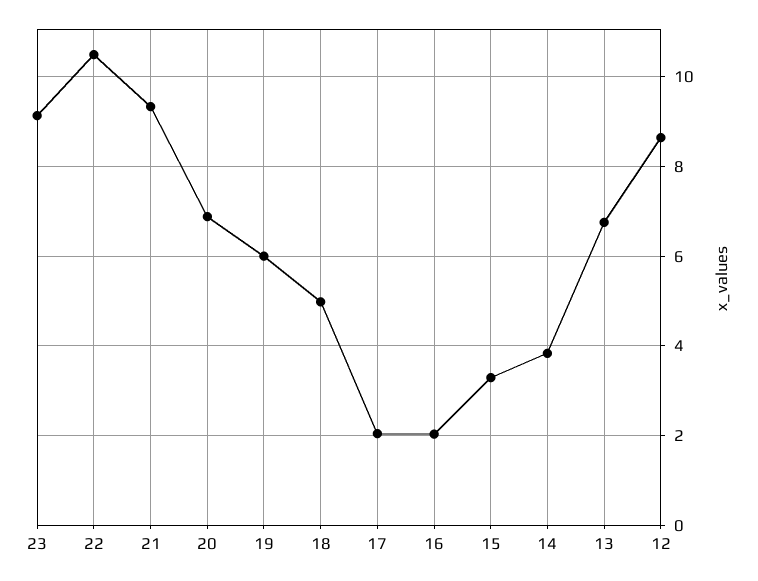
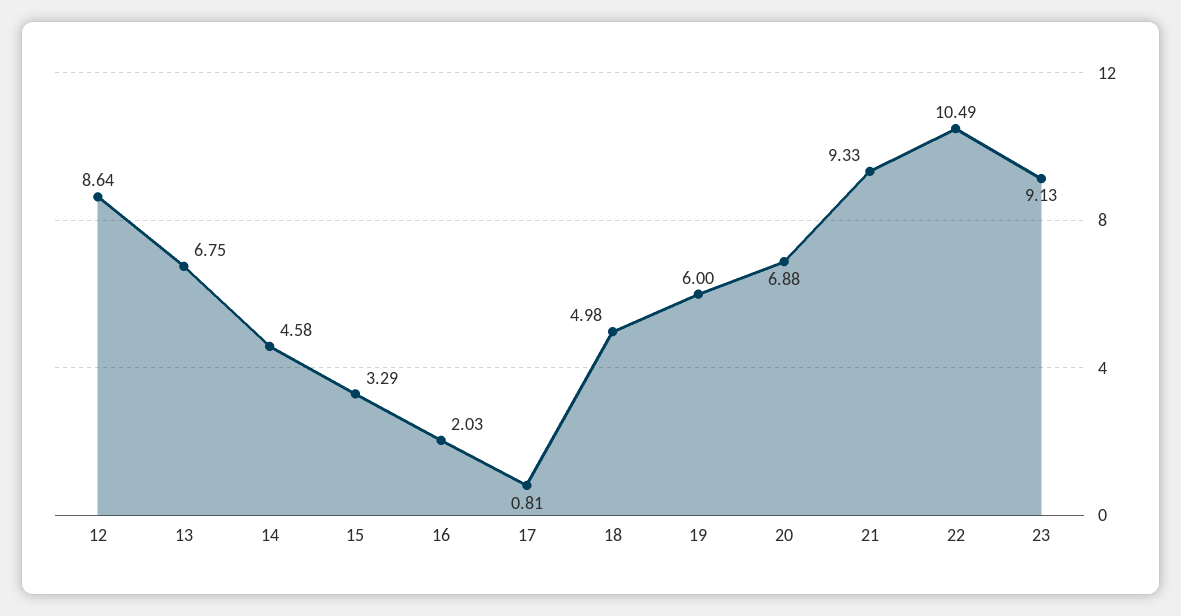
  {
    "23": 9.13,
    "22": 10.49,
    "21": 9.33,
    "20": 6.88,
    "19": 6,
    "18": 4.98,
-   "17": 2,
+   "17": 0.81,
    "16": 2.03,
    "15": 3.29,
-   "14": 3.8,
+   "14": 4.58,
    "13": 6.75,
    "12": 8.64
  }

